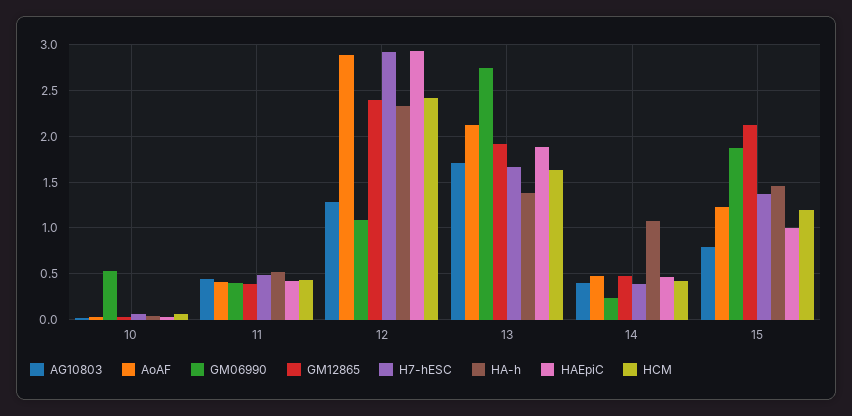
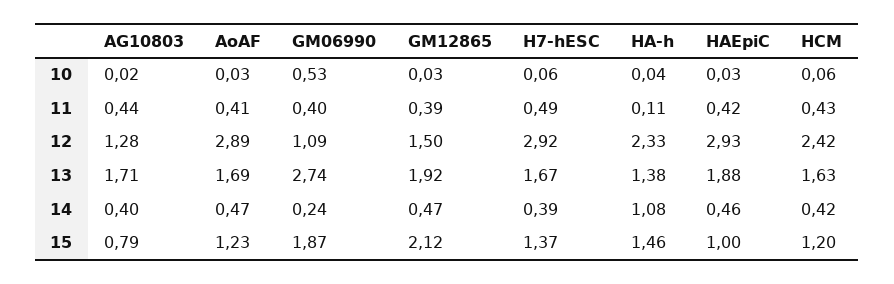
  {
    "AG10803": {
      "10": 0.02,
      "11": 0.44,
      "12": 1.28,
      "13": 1.71,
      "14": 0.4,
      "15": 0.79
    },
    "AoAF": {
      "10": 0.03,
      "11": 0.41,
      "12": 2.89,
-     "13": 2.1,
+     "13": 1.69,
      "14": 0.47,
      "15": 1.23
    },
    "GM06990": {
      "10": 0.53,
      "11": 0.4,
      "12": 1.09,
      "13": 2.74,
      "14": 0.24,
      "15": 1.87
    },
    "GM12865": {
      "10": 0.03,
      "11": 0.39,
-     "12": 2.4,
+     "12": 1.5,
      "13": 1.92,
      "14": 0.47,
      "15": 2.12
    },
    "H7-hESC": {
      "10": 0.06,
      "11": 0.49,
      "12": 2.92,
      "13": 1.67,
      "14": 0.39,
      "15": 1.37
    },
    "HA-h": {
      "10": 0.04,
-     "11": 0.5,
+     "11": 0.11,
      "12": 2.33,
      "13": 1.38,
      "14": 1.08,
      "15": 1.46
    },
    "HAEpiC": {
      "10": 0.03,
      "11": 0.42,
      "12": 2.93,
      "13": 1.88,
      "14": 0.46,
      "15": 1
    },
    "HCM": {
      "10": 0.06,
      "11": 0.43,
      "12": 2.42,
      "13": 1.63,
      "14": 0.42,
      "15": 1.2
    }
  }

